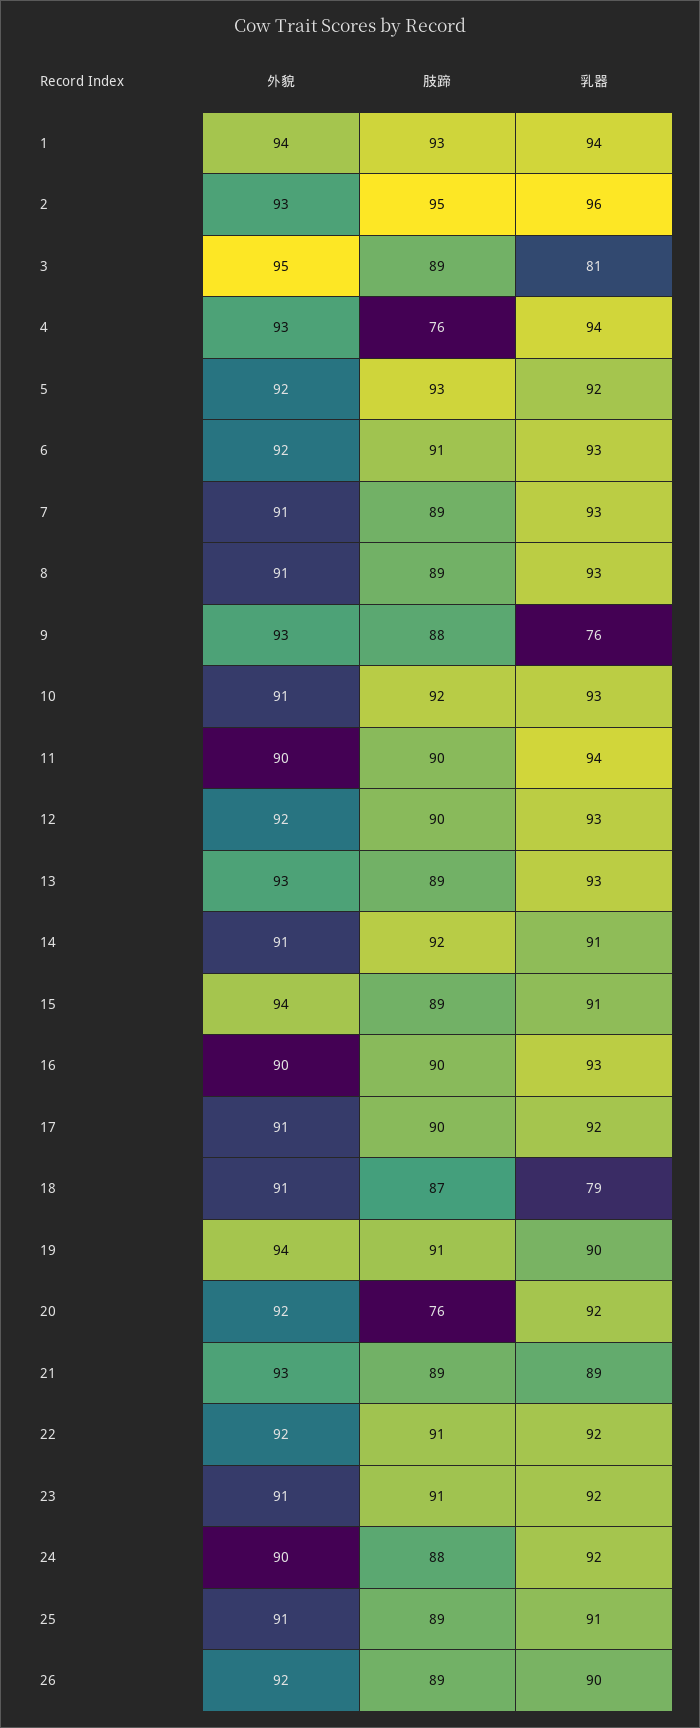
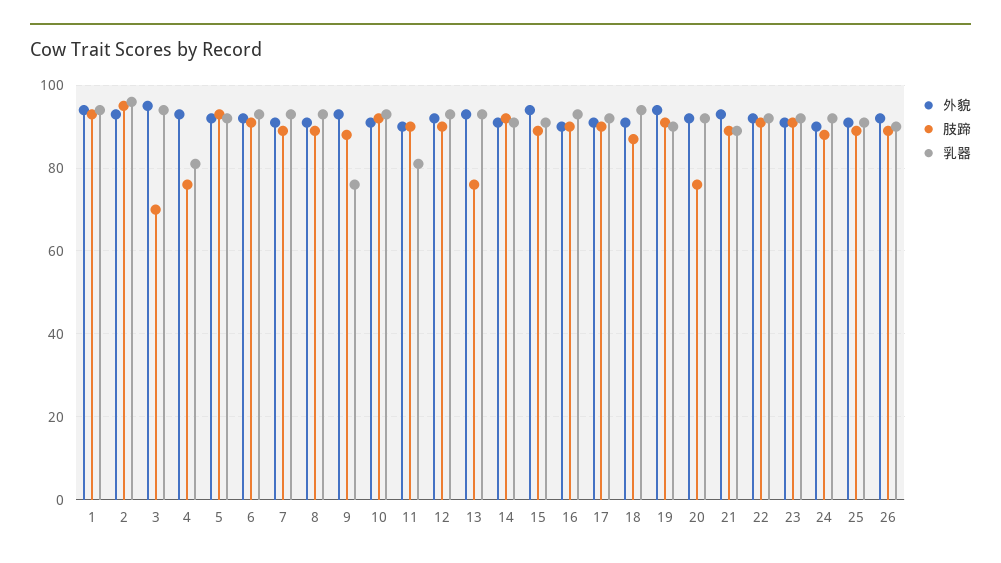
  {
    "外貌": {
      "1": 94,
      "2": 93,
      "3": 95,
      "4": 93,
      "5": 92,
      "6": 92,
      "7": 91,
      "8": 91,
      "9": 93,
      "10": 91,
      "11": 90,
      "12": 92,
      "13": 93,
      "14": 91,
      "15": 94,
      "16": 90,
      "17": 91,
      "18": 91,
      "19": 94,
      "20": 92,
      "21": 93,
      "22": 92,
      "23": 91,
      "24": 90,
      "25": 91,
      "26": 92
    },
    "肢蹄": {
      "1": 93,
      "2": 95,
-     "3": 89,
+     "3": 70,
      "4": 76,
      "5": 93,
      "6": 91,
      "7": 89,
      "8": 89,
      "9": 88,
      "10": 92,
      "11": 90,
      "12": 90,
-     "13": 89,
+     "13": 75,
      "14": 92,
      "15": 89,
      "16": 90,
      "17": 90,
      "18": 87,
      "19": 91,
      "20": 76,
      "21": 89,
      "22": 91,
      "23": 91,
      "24": 88,
      "25": 89,
      "26": 89
    },
    "乳器": {
      "1": 94,
      "2": 96,
-     "3": 81,
+     "3": 95,
-     "4": 94,
+     "4": 80,
      "5": 92,
      "6": 93,
      "7": 93,
      "8": 93,
      "9": 76,
      "10": 93,
-     "11": 94,
+     "11": 80,
      "12": 93,
      "13": 93,
      "14": 91,
      "15": 91,
      "16": 93,
      "17": 92,
-     "18": 79,
+     "18": 95,
      "19": 90,
      "20": 92,
      "21": 89,
      "22": 92,
      "23": 92,
      "24": 92,
      "25": 91,
      "26": 90
    }
  }

